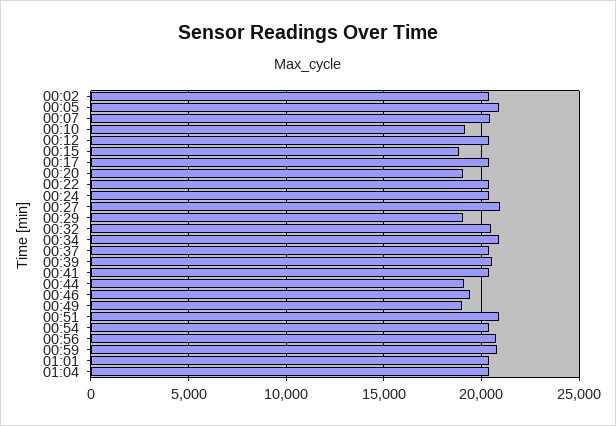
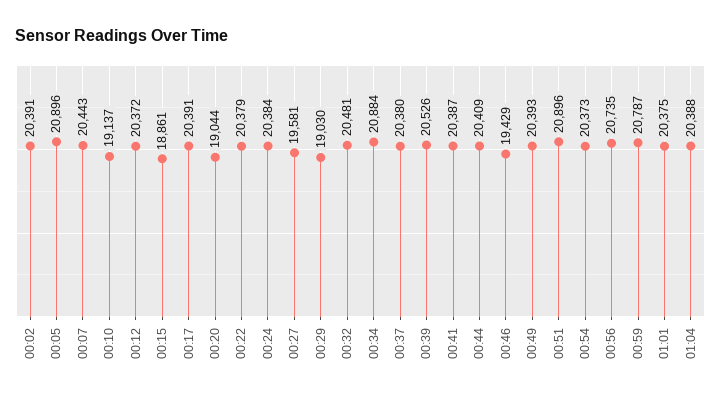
  {
    "00:02": 20391,
    "00:05": 20896,
    "00:07": 20443,
    "00:10": 19137,
    "00:12": 20372,
    "00:15": 18861,
    "00:17": 20391,
    "00:20": 19044,
    "00:22": 20379,
    "00:24": 20384,
-   "00:27": 21000,
+   "00:27": 19581,
    "00:29": 19030,
    "00:32": 20481,
    "00:34": 20884,
    "00:37": 20380,
    "00:39": 20526,
    "00:41": 20387,
-   "00:44": 19000,
+   "00:44": 20409,
    "00:46": 19429,
-   "00:49": 19000,
+   "00:49": 20393,
    "00:51": 20896,
    "00:54": 20373,
    "00:56": 20735,
    "00:59": 20787,
    "01:01": 20375,
    "01:04": 20388
  }

